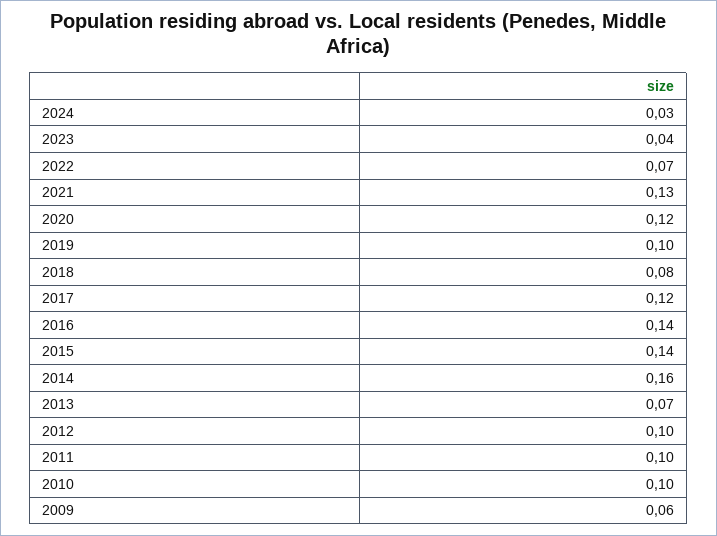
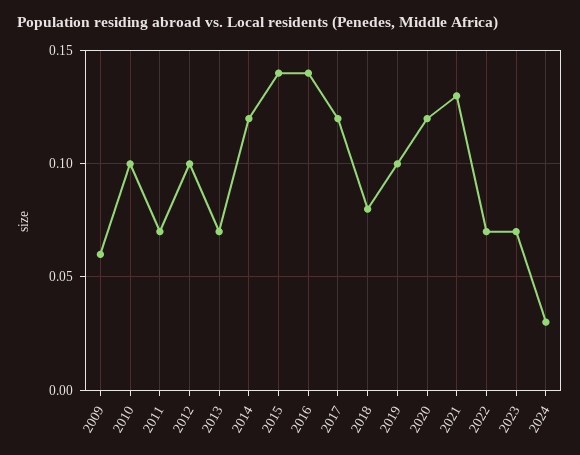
  {
    "2024": 0.03,
-   "2023": 0.04,
+   "2023": 0.07,
    "2022": 0.07,
    "2021": 0.13,
    "2020": 0.12,
    "2019": 0.1,
    "2018": 0.08,
    "2017": 0.12,
    "2016": 0.14,
    "2015": 0.14,
-   "2014": 0.16,
+   "2014": 0.12,
    "2013": 0.07,
    "2012": 0.1,
-   "2011": 0.1,
+   "2011": 0.07,
    "2010": 0.1,
    "2009": 0.06
  }

